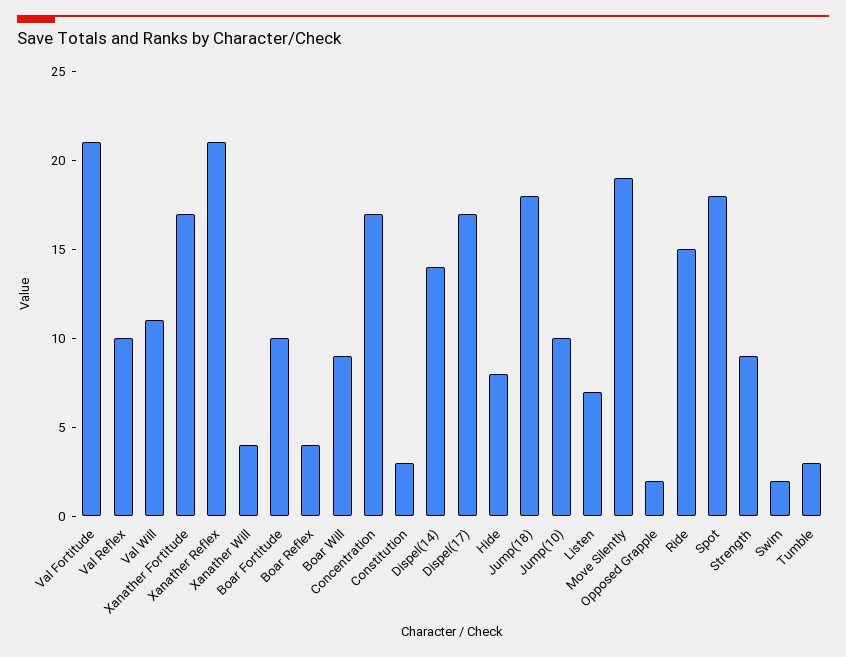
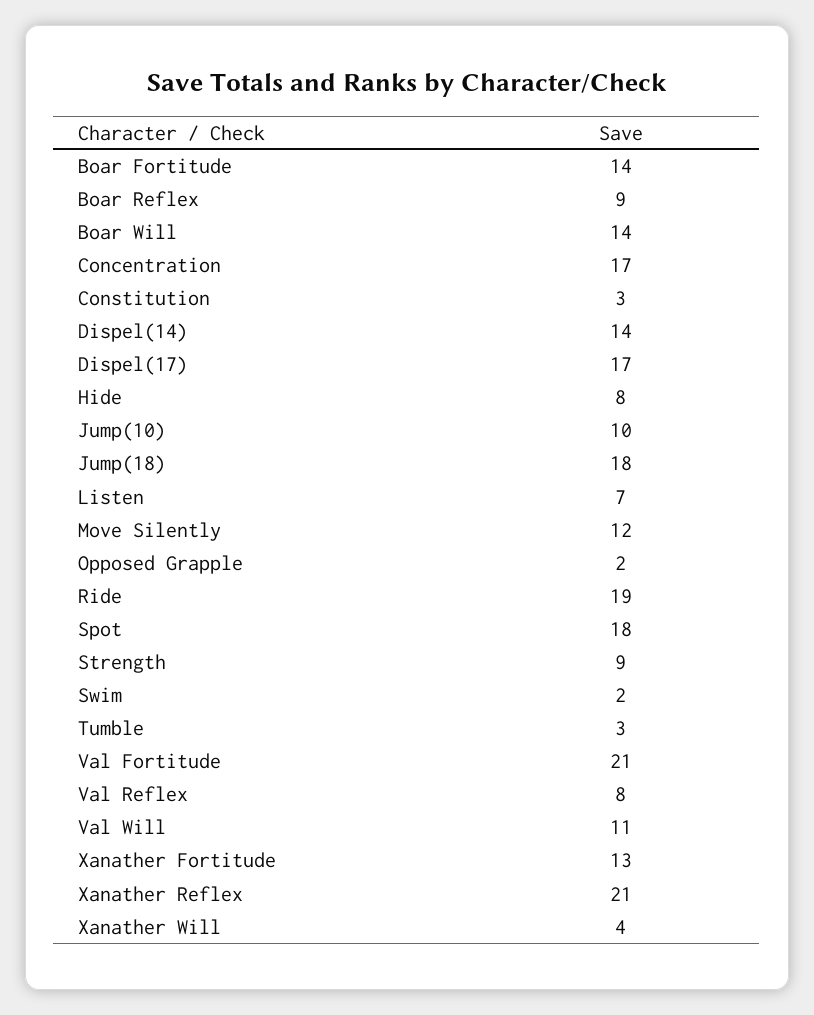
  {
    "Val Fortitude": 21,
-   "Val Reflex": 10,
+   "Val Reflex": 8,
    "Val Will": 11,
-   "Xanather Fortitude": 17,
+   "Xanather Fortitude": 13,
    "Xanather Reflex": 21,
    "Xanather Will": 4,
-   "Boar Fortitude": 10,
+   "Boar Fortitude": 14,
-   "Boar Reflex": 4,
+   "Boar Reflex": 9,
-   "Boar Will": 9,
+   "Boar Will": 14,
    "Concentration": 17,
    "Constitution": 3,
    "Dispel(14)": 14,
    "Dispel(17)": 17,
    "Hide": 8,
    "Jump(18)": 18,
    "Jump(10)": 10,
    "Listen": 7,
-   "Move Silently": 19,
+   "Move Silently": 12,
    "Opposed Grapple": 2,
-   "Ride": 15,
+   "Ride": 19,
    "Spot": 18,
    "Strength": 9,
    "Swim": 2,
    "Tumble": 3
  }

